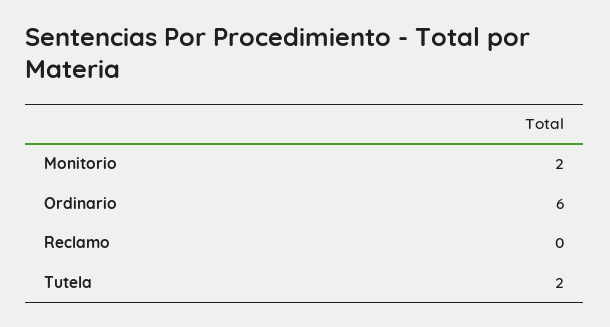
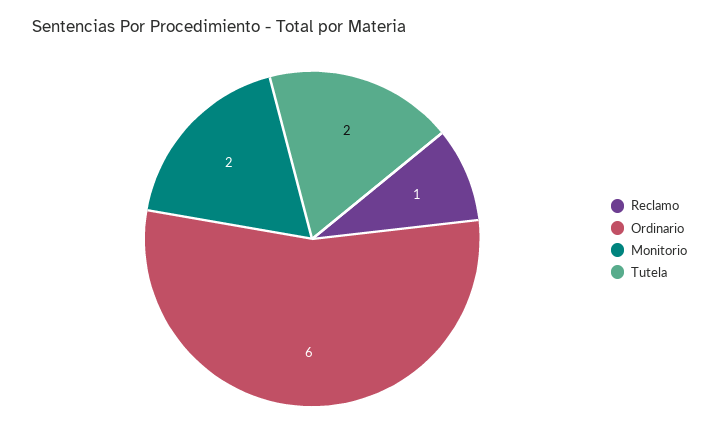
  {
    "Monitorio": 2,
    "Ordinario": 6,
-   "Reclamo": 0,
+   "Reclamo": 1,
    "Tutela": 2
  }

